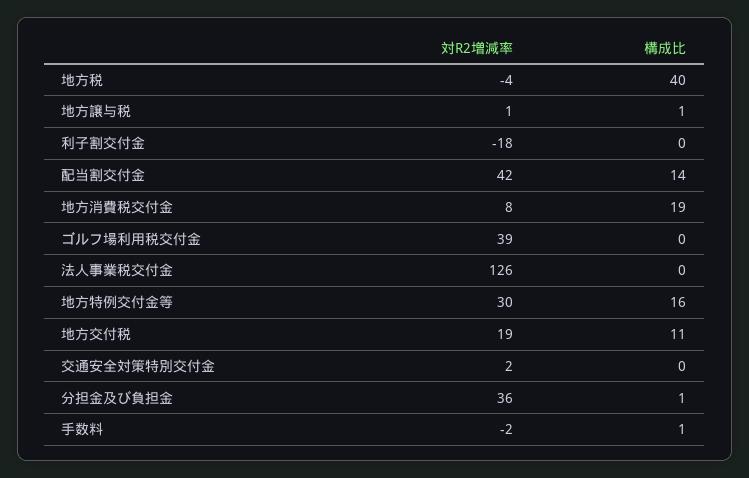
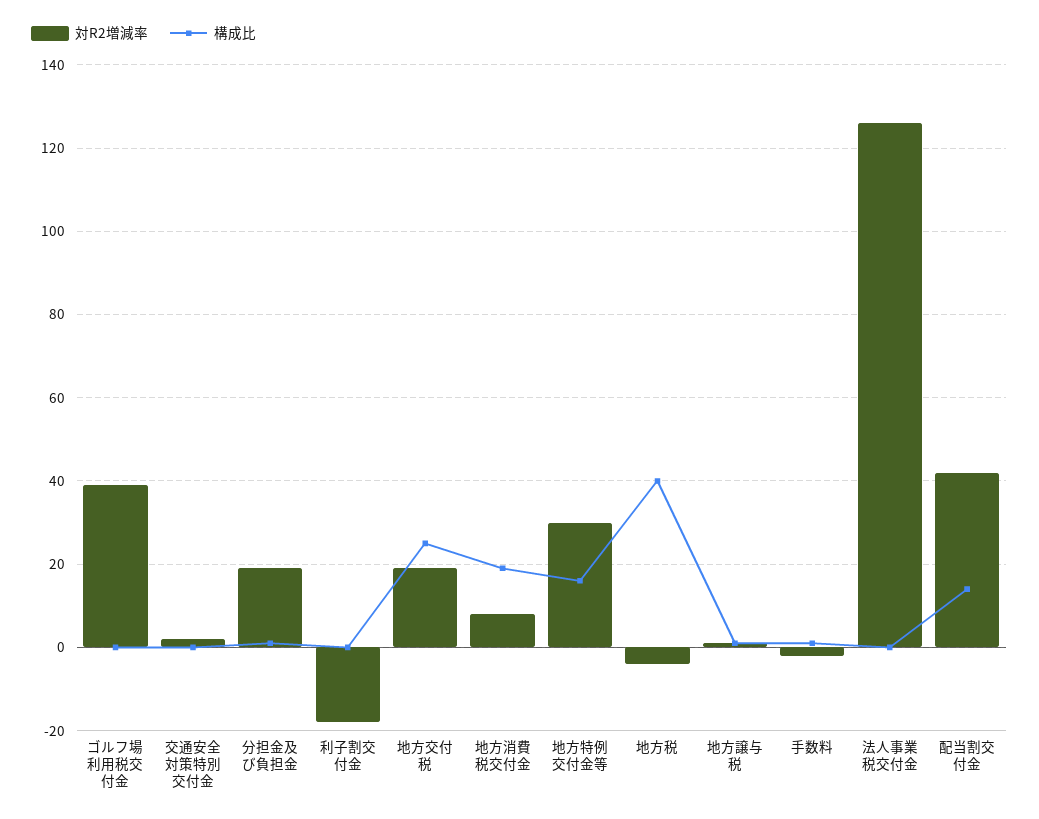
  {
    "対R2増減率": {
      "地方税": -4,
      "地方譲与税": 1,
      "利子割交付金": -18,
      "配当割交付金": 42,
      "地方消費税交付金": 8,
      "ゴルフ場利用税交付金": 39,
      "法人事業税交付金": 126,
      "地方特例交付金等": 30,
      "地方交付税": 19,
      "交通安全対策特別交付金": 2,
-     "分担金及び負担金": 36,
+     "分担金及び負担金": 20,
      "手数料": -2
    },
    "構成比": {
      "地方税": 40,
      "地方譲与税": 1,
      "利子割交付金": 0,
      "配当割交付金": 14,
      "地方消費税交付金": 19,
      "ゴルフ場利用税交付金": 0,
      "法人事業税交付金": 0,
      "地方特例交付金等": 16,
-     "地方交付税": 11,
+     "地方交付税": 25,
      "交通安全対策特別交付金": 0,
      "分担金及び負担金": 1,
      "手数料": 1
    }
  }

